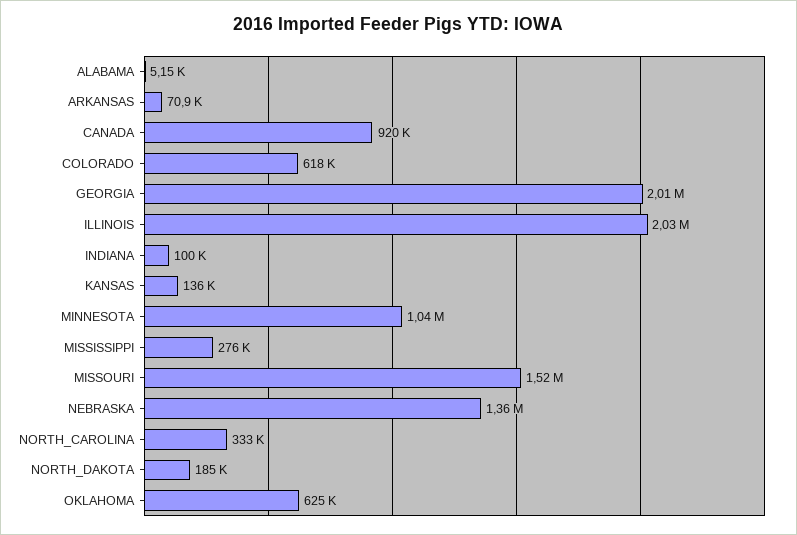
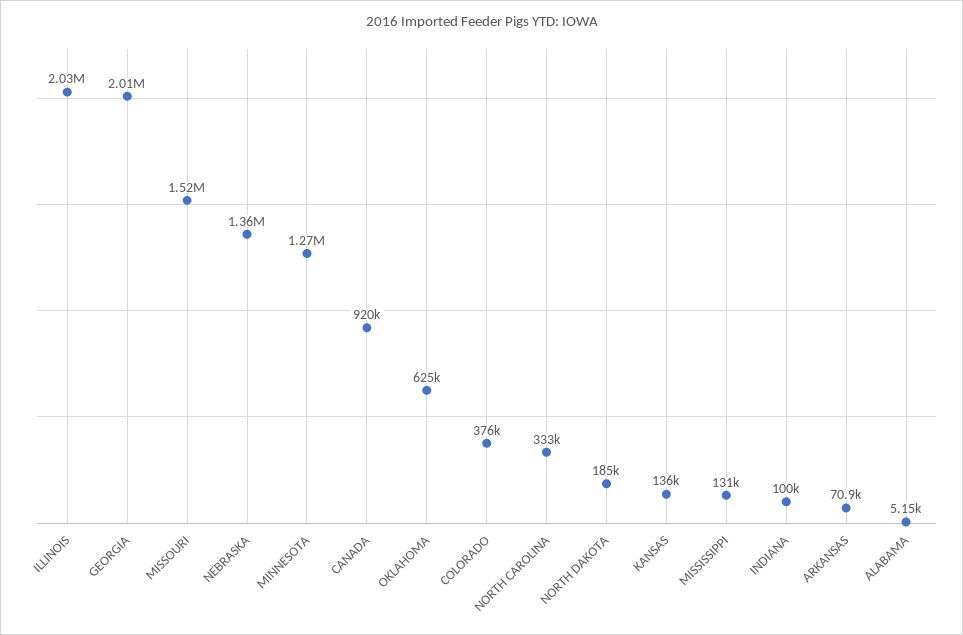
  {
    "ALABAMA": 5150,
    "ARKANSAS": 70900,
    "CANADA": 920000,
-   "COLORADO": 618000,
+   "COLORADO": 376000,
    "GEORGIA": 2010000,
    "ILLINOIS": 2030000,
    "INDIANA": 100000,
    "KANSAS": 136000,
-   "MINNESOTA": 1040000,
+   "MINNESOTA": 1270000,
-   "MISSISSIPPI": 276000,
+   "MISSISSIPPI": 131000,
    "MISSOURI": 1520000,
    "NEBRASKA": 1360000,
    "NORTH_CAROLINA": 333000,
    "NORTH_DAKOTA": 185000,
    "OKLAHOMA": 625000
  }

